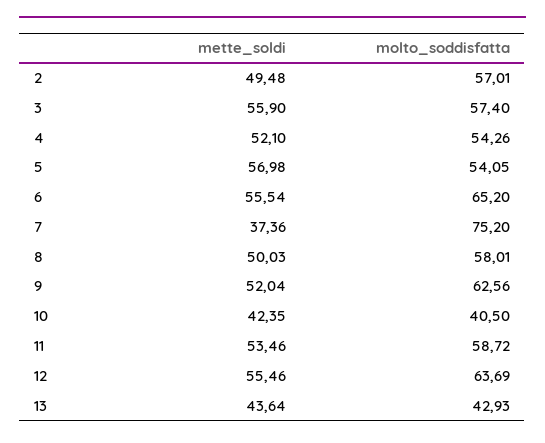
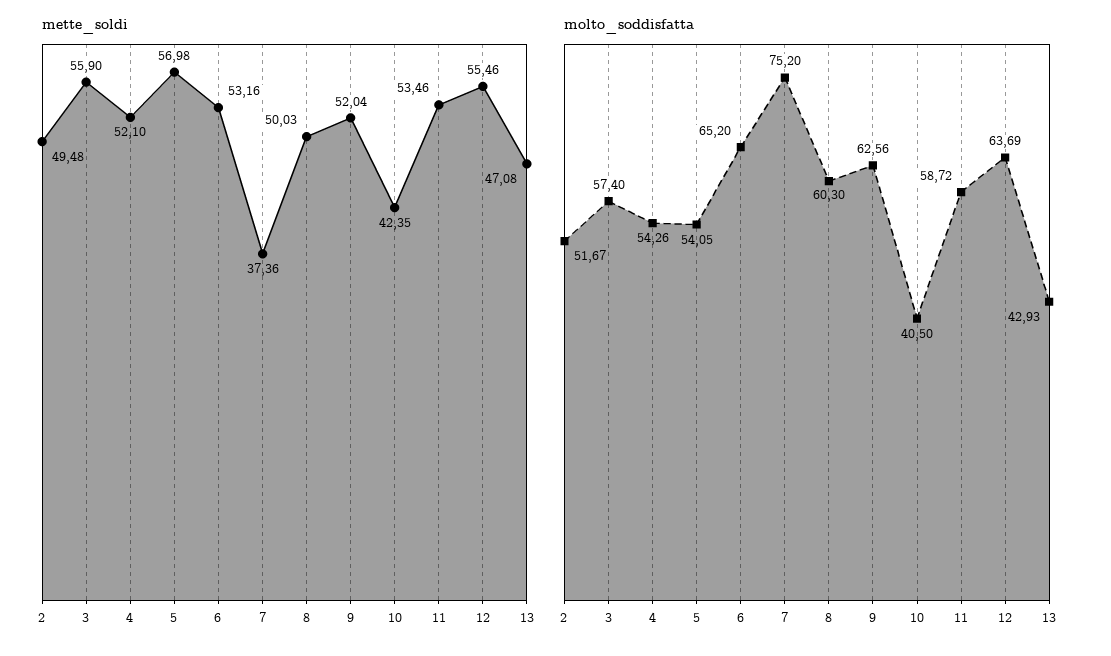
  {
    "mette_soldi": {
      "2": 49.48,
      "3": 55.9,
      "4": 52.1,
      "5": 56.98,
-     "6": 55.54,
+     "6": 53.16,
      "7": 37.36,
      "8": 50.03,
      "9": 52.04,
      "10": 42.35,
      "11": 53.46,
      "12": 55.46,
-     "13": 43.64
+     "13": 47.08
    },
    "molto_soddisfatta": {
-     "2": 57.01,
+     "2": 51.67,
      "3": 57.4,
      "4": 54.26,
      "5": 54.05,
      "6": 65.2,
      "7": 75.2,
-     "8": 58.01,
+     "8": 60.3,
      "9": 62.56,
      "10": 40.5,
      "11": 58.72,
      "12": 63.69,
      "13": 42.93
    }
  }

